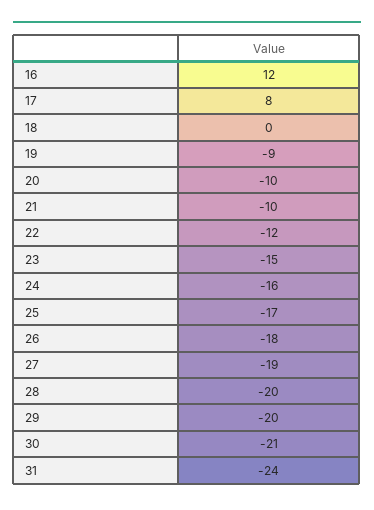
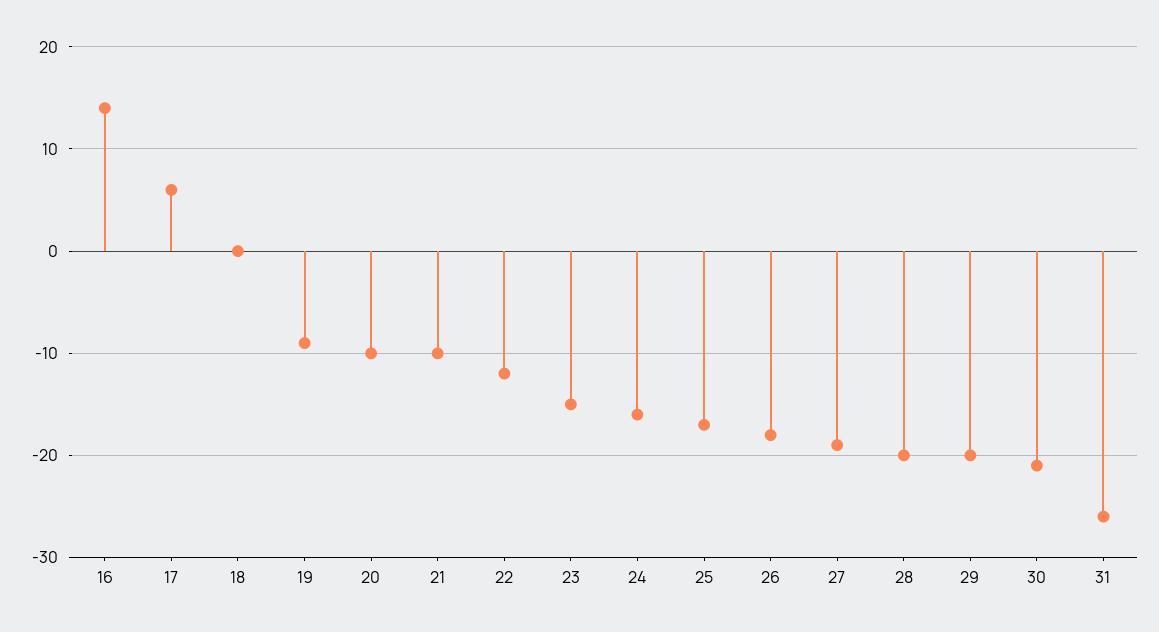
  {
-   "16": 12,
+   "16": 14,
-   "17": 8,
+   "17": 6,
    "18": 0,
    "19": -9,
    "20": -10,
    "21": -10,
    "22": -12,
    "23": -15,
    "24": -16,
    "25": -17,
    "26": -18,
    "27": -19,
    "28": -20,
    "29": -20,
    "30": -21,
-   "31": -24
+   "31": -26
  }

